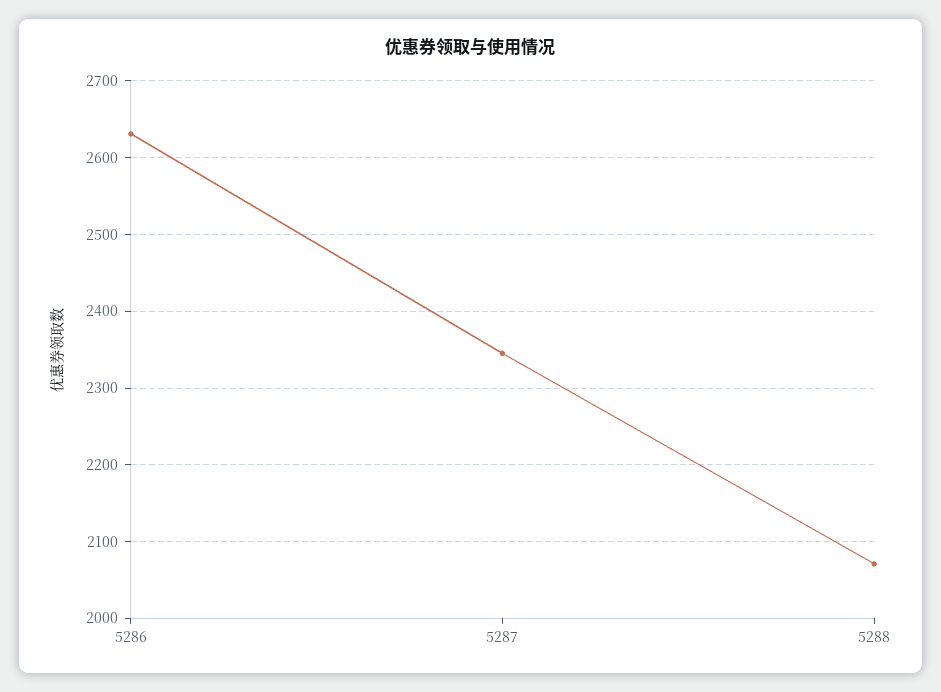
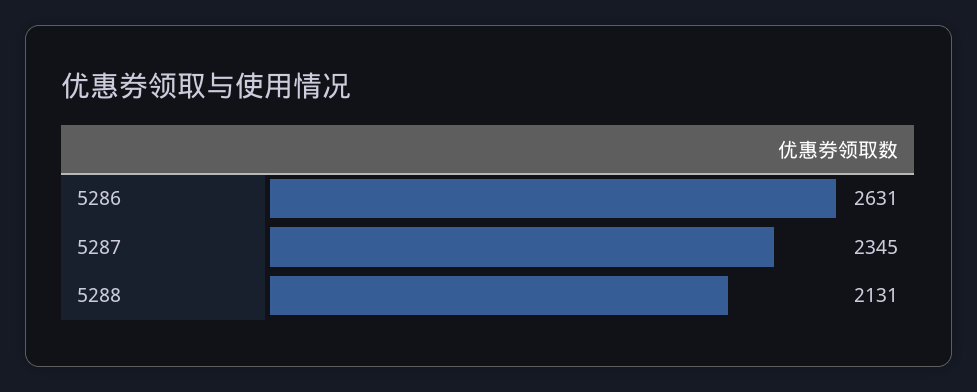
  {
    "5286": 2631,
    "5287": 2345,
-   "5288": 2070
+   "5288": 2131
  }

